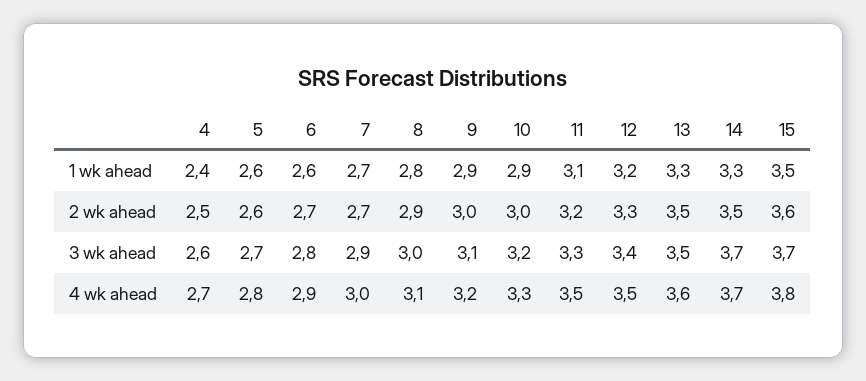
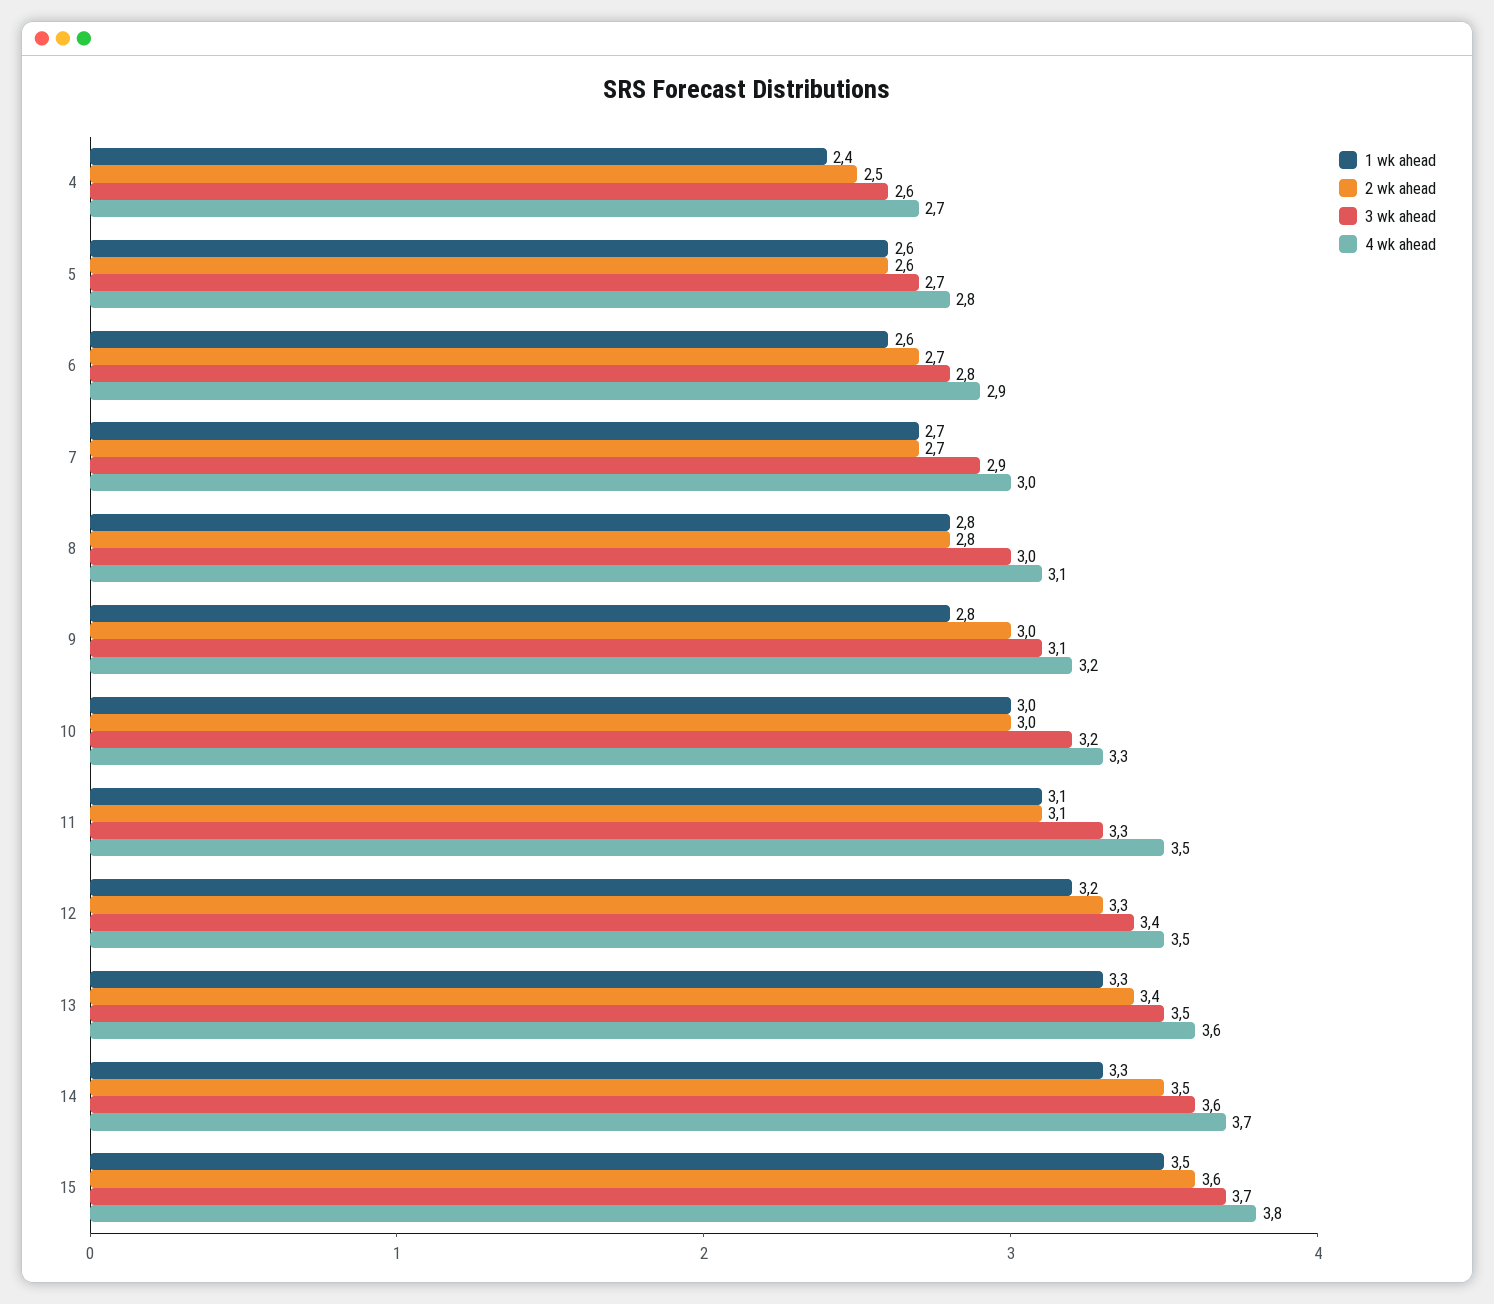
  {
    "1 wk ahead": {
      "4": 2.4,
      "5": 2.6,
      "6": 2.6,
      "7": 2.7,
      "8": 2.8,
-     "9": 2.9,
+     "9": 2.8,
-     "10": 2.9,
+     "10": 3,
      "11": 3.1,
      "12": 3.2,
      "13": 3.3,
      "14": 3.3,
      "15": 3.5
    },
    "2 wk ahead": {
      "4": 2.5,
      "5": 2.6,
      "6": 2.7,
      "7": 2.7,
-     "8": 2.9,
+     "8": 2.8,
      "9": 3,
      "10": 3,
-     "11": 3.2,
+     "11": 3.1,
      "12": 3.3,
-     "13": 3.5,
+     "13": 3.4,
      "14": 3.5,
      "15": 3.6
    },
    "3 wk ahead": {
      "4": 2.6,
      "5": 2.7,
      "6": 2.8,
      "7": 2.9,
      "8": 3,
      "9": 3.1,
      "10": 3.2,
      "11": 3.3,
      "12": 3.4,
      "13": 3.5,
-     "14": 3.7,
+     "14": 3.6,
      "15": 3.7
    },
    "4 wk ahead": {
      "4": 2.7,
      "5": 2.8,
      "6": 2.9,
      "7": 3,
      "8": 3.1,
      "9": 3.2,
      "10": 3.3,
      "11": 3.5,
      "12": 3.5,
      "13": 3.6,
      "14": 3.7,
      "15": 3.8
    }
  }

